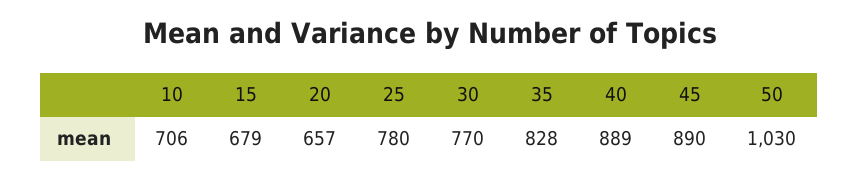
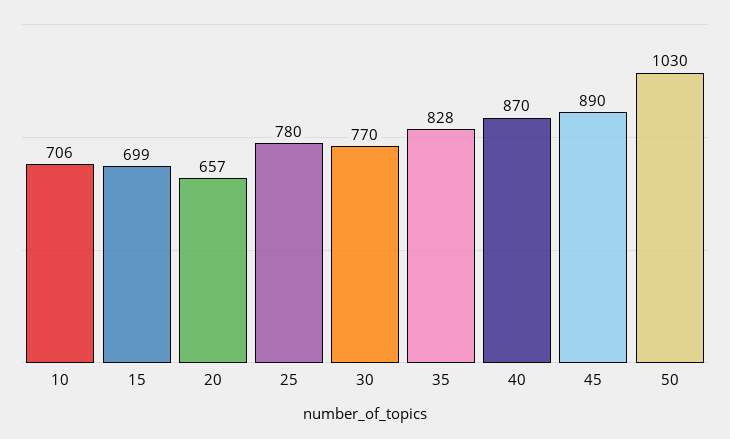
  {
    "10": 706,
-   "15": 679,
+   "15": 699,
    "20": 657,
    "25": 780,
    "30": 770,
    "35": 828,
-   "40": 889,
+   "40": 870,
    "45": 890,
    "50": 1030
  }

